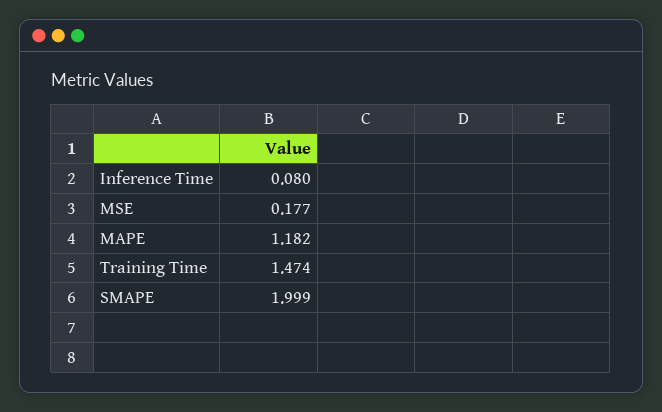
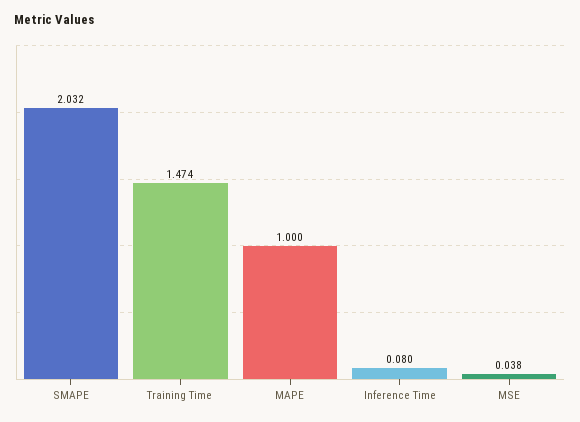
  {
    "Inference Time": 0.08,
-   "MSE": 0.177,
+   "MSE": 0.038,
-   "MAPE": 1.182,
+   "MAPE": 1,
    "Training Time": 1.474,
-   "SMAPE": 1.999
+   "SMAPE": 2.032
  }

